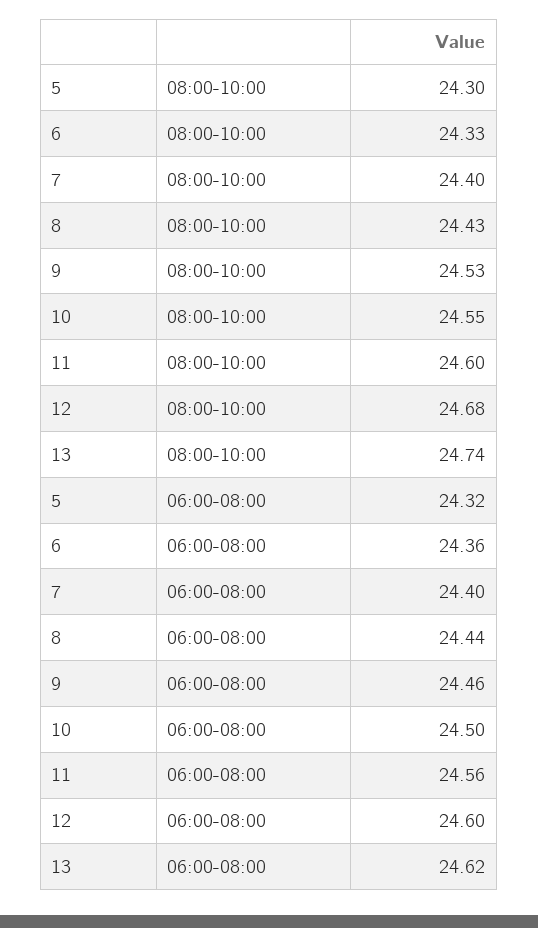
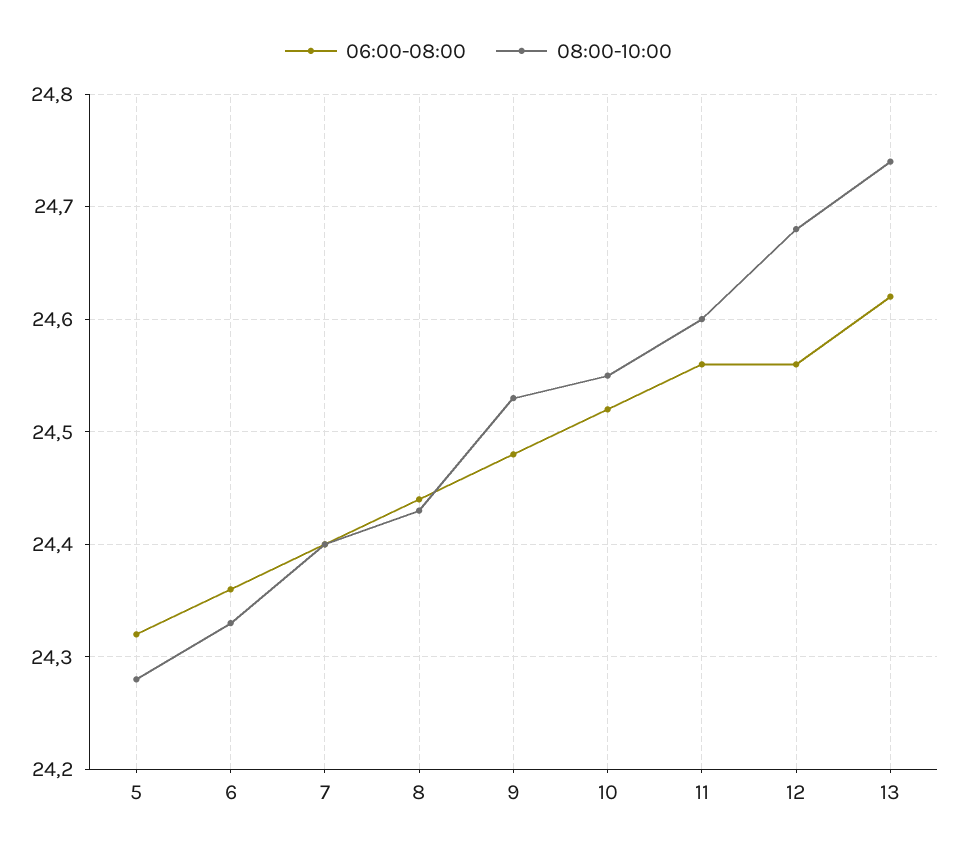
  {
    "08:00-10:00": {
-     "5": 24.3,
+     "5": 24.28,
      "6": 24.33,
      "7": 24.4,
      "8": 24.43,
      "9": 24.53,
      "10": 24.55,
      "11": 24.6,
      "12": 24.68,
      "13": 24.74
    },
    "06:00-08:00": {
      "5": 24.32,
      "6": 24.36,
      "7": 24.4,
      "8": 24.44,
-     "9": 24.46,
+     "9": 24.48,
-     "10": 24.5,
+     "10": 24.52,
      "11": 24.56,
-     "12": 24.6,
+     "12": 24.56,
      "13": 24.62
    }
  }

